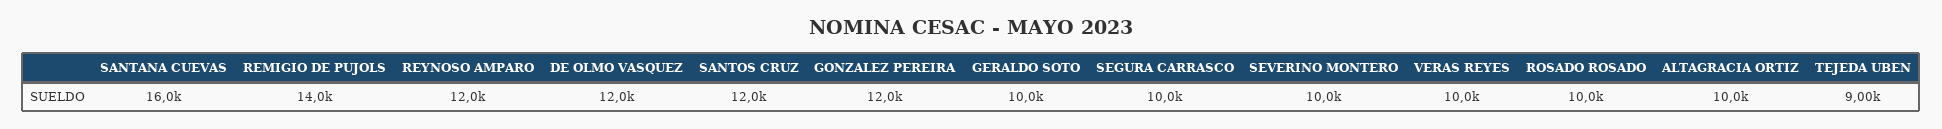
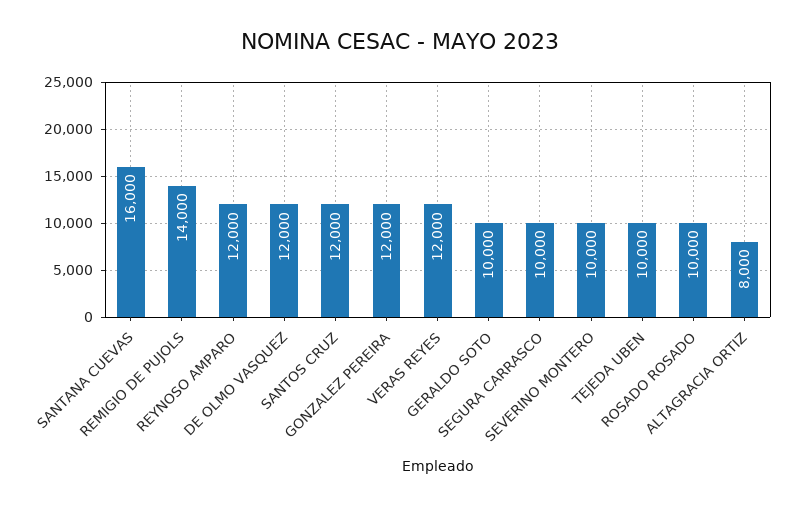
  {
    "SANTANA CUEVAS": 16000,
    "REMIGIO DE PUJOLS": 14000,
    "REYNOSO AMPARO": 12000,
    "DE OLMO VASQUEZ": 12000,
    "SANTOS CRUZ": 12000,
    "GONZALEZ PEREIRA": 12000,
    "GERALDO SOTO": 10000,
    "SEGURA CARRASCO": 10000,
    "SEVERINO MONTERO": 10000,
-   "VERAS REYES": 10000,
+   "VERAS REYES": 12000,
    "ROSADO ROSADO": 10000,
-   "ALTAGRACIA ORTIZ": 10000,
+   "ALTAGRACIA ORTIZ": 8000,
-   "TEJEDA UBEN": 9000
+   "TEJEDA UBEN": 10000
  }

